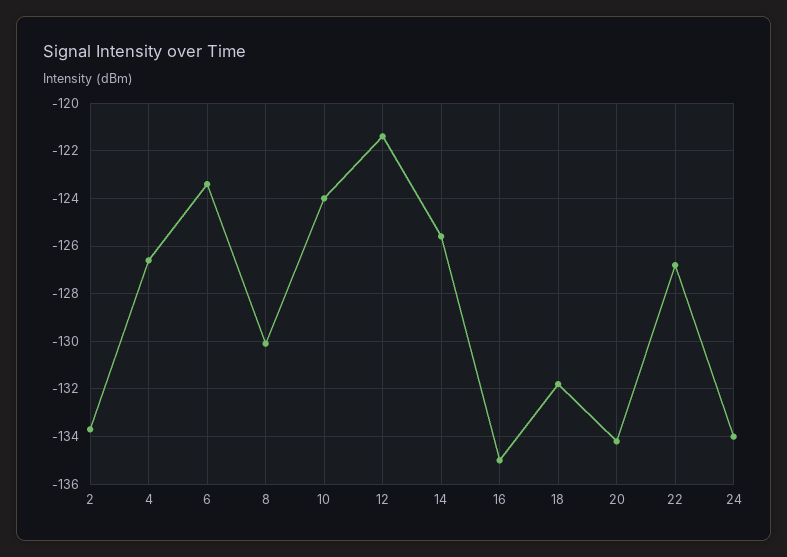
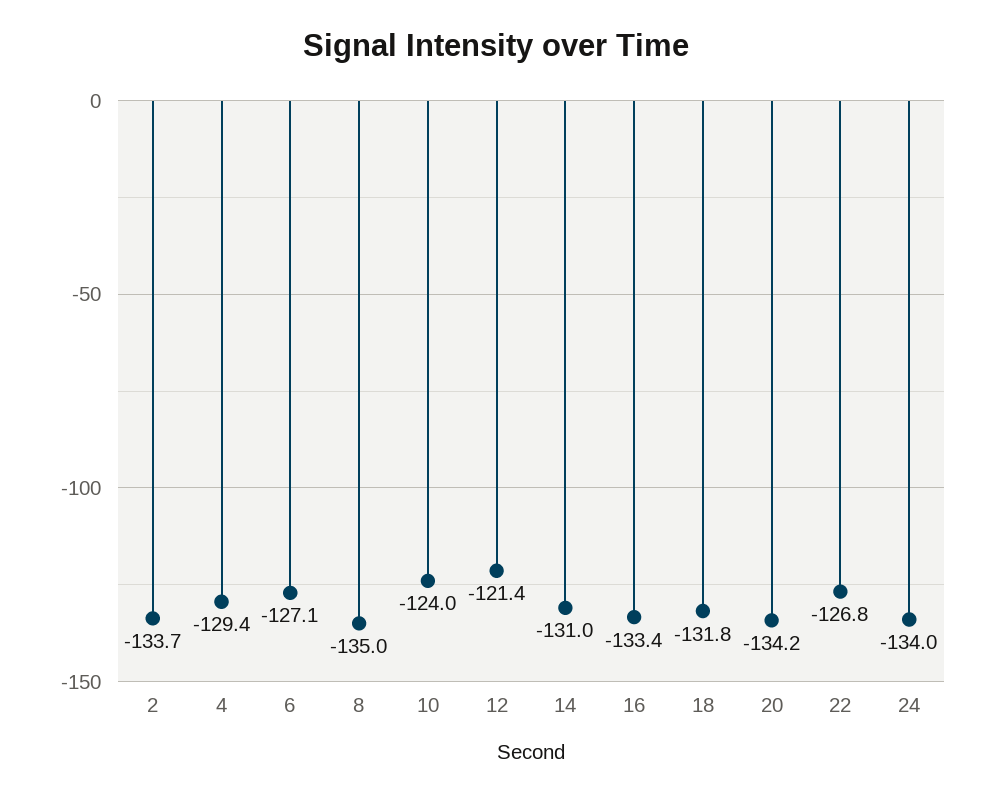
  {
    "2": -133.7,
-   "4": -126.5,
+   "4": -129.4,
-   "6": -123.5,
+   "6": -127.1,
-   "8": -130,
+   "8": -135,
    "10": -124,
    "12": -121.4,
-   "14": -125.5,
+   "14": -131,
-   "16": -135,
+   "16": -133.4,
    "18": -131.8,
    "20": -134.2,
    "22": -126.8,
    "24": -134
  }

